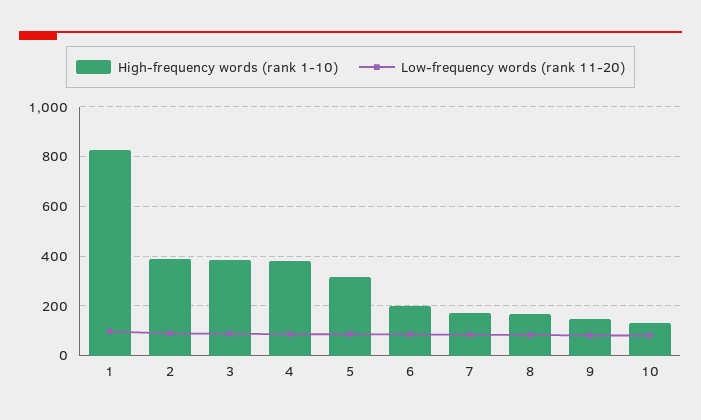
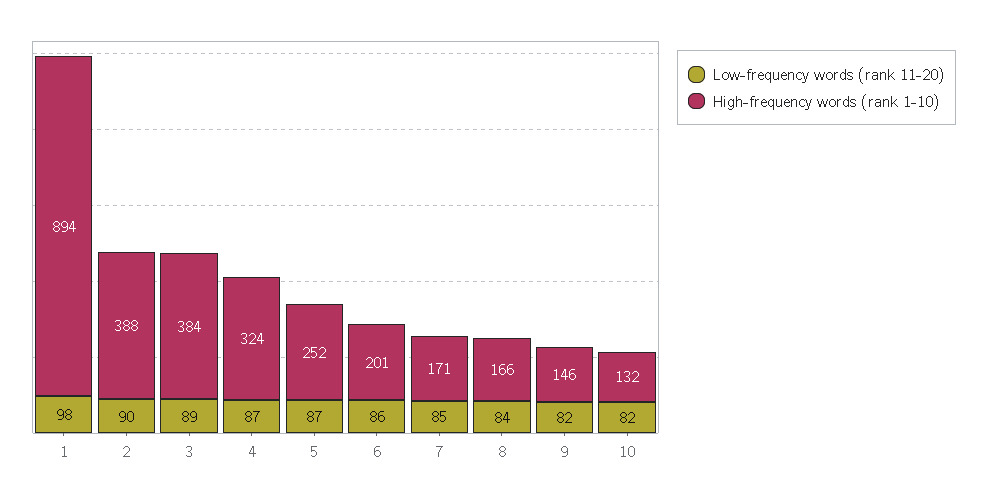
  {
    "High-frequency words (rank 1-10)": {
-     "1": 825,
+     "1": 894,
      "2": 388,
      "3": 384,
-     "4": 375,
+     "4": 324,
-     "5": 325,
+     "5": 252,
      "6": 201,
      "7": 171,
      "8": 166,
      "9": 146,
      "10": 132
    },
    "Low-frequency words (rank 11-20)": {
      "1": 98,
      "2": 90,
      "3": 89,
      "4": 87,
      "5": 87,
      "6": 86,
      "7": 85,
      "8": 84,
      "9": 82,
      "10": 82
    }
  }

